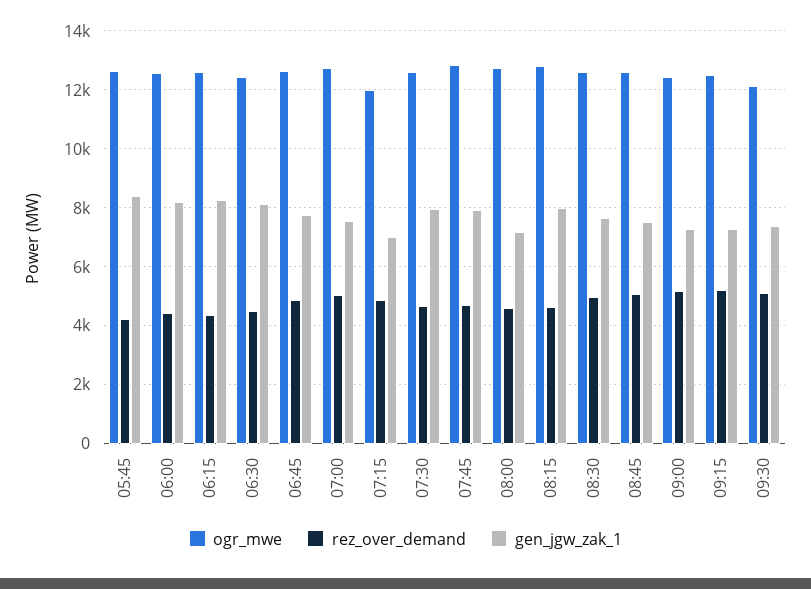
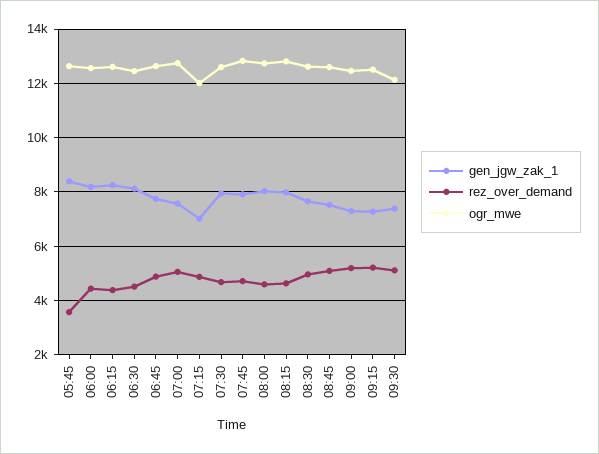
  {
    "ogr_mwe": {
      "05:45": 12750,
      "06:00": 12500,
      "06:15": 12500,
      "06:30": 12500,
      "06:45": 12750,
      "07:00": 12750,
      "07:15": 12000,
      "07:30": 12500,
      "07:45": 12750,
      "08:00": 12750,
      "08:15": 12750,
      "08:30": 12500,
      "08:45": 12500,
      "09:00": 12500,
      "09:15": 12500,
      "09:30": 12250
    },
    "rez_over_demand": {
-     "05:45": 4250,
+     "05:45": 3500,
      "06:00": 4500,
      "06:15": 4500,
      "06:30": 4500,
      "06:45": 5000,
      "07:00": 5000,
      "07:15": 4750,
      "07:30": 4750,
      "07:45": 4750,
      "08:00": 4500,
      "08:15": 4750,
      "08:30": 5000,
      "08:45": 5000,
      "09:00": 5250,
      "09:15": 5250,
      "09:30": 5000
    },
    "gen_jgw_zak_1": {
      "05:45": 8500,
      "06:00": 8250,
      "06:15": 8250,
      "06:30": 8000,
      "06:45": 7750,
      "07:00": 7500,
      "07:15": 7000,
      "07:30": 8000,
      "07:45": 8000,
-     "08:00": 7250,
+     "08:00": 8000,
      "08:15": 8000,
      "08:30": 7750,
      "08:45": 7500,
      "09:00": 7250,
      "09:15": 7250,
      "09:30": 7500
    }
  }

